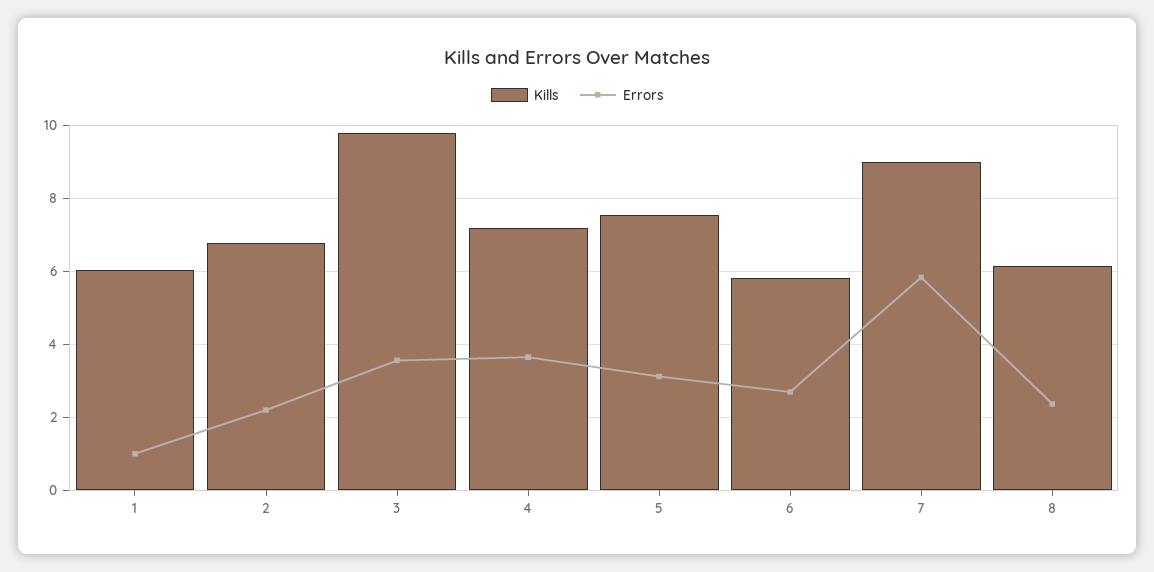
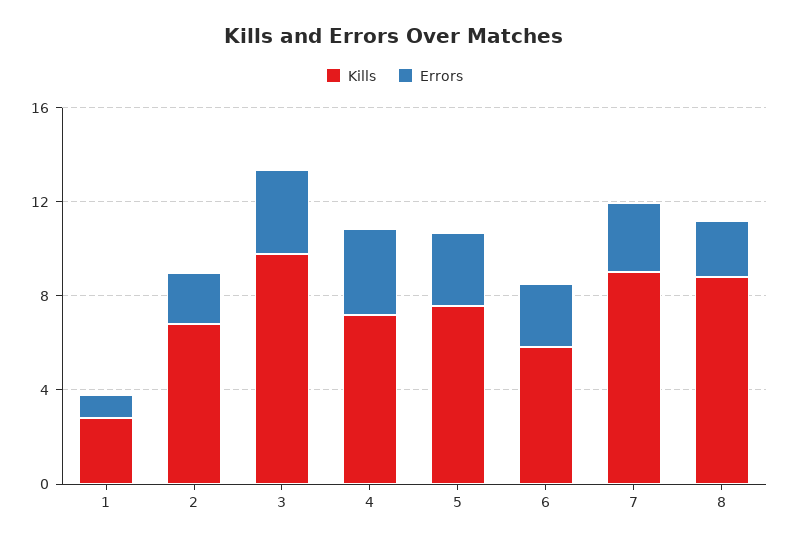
  {
    "Kills": {
-     "1": 6,
+     "1": 3,
      "2": 6.8,
      "3": 9.8,
      "4": 7.2,
      "5": 7.6,
      "6": 5.8,
      "7": 9,
-     "8": 6.2
+     "8": 9
    },
    "Errors": {
      "1": 1,
      "2": 2.2,
      "3": 3.6,
      "4": 3.6,
      "5": 3.2,
      "6": 2.6,
-     "7": 5.8,
+     "7": 3,
      "8": 2.4
    }
  }

